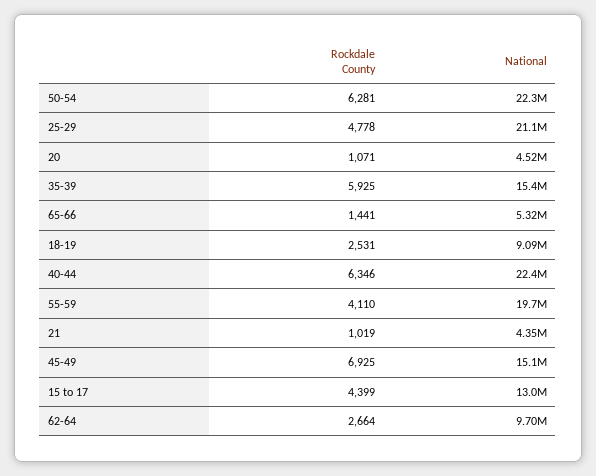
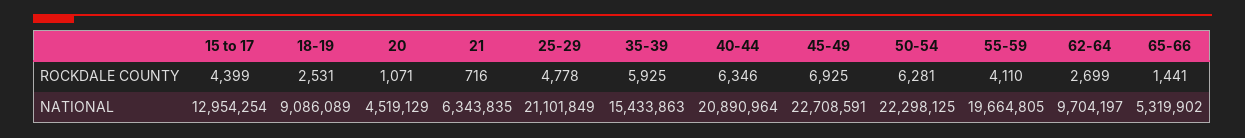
  {
    "Rockdale County": {
      "50-54": 6281,
      "25-29": 4778,
      "20": 1071,
      "35-39": 5925,
      "65-66": 1441,
      "18-19": 2531,
      "40-44": 6346,
      "55-59": 4110,
-     "21": 1019,
+     "21": 716,
      "45-49": 6925,
      "15 to 17": 4399,
-     "62-64": 2664
+     "62-64": 2699
    },
    "National": {
      "50-54": 22298125,
      "25-29": 21101849,
      "20": 4519129,
      "35-39": 15433863,
      "65-66": 5319902,
      "18-19": 9086089,
-     "40-44": 22400000,
+     "40-44": 20890964,
      "55-59": 19664805,
-     "21": 4350000,
+     "21": 6343835,
-     "45-49": 15100000,
+     "45-49": 22708591,
      "15 to 17": 12954254,
      "62-64": 9704197
    }
  }

